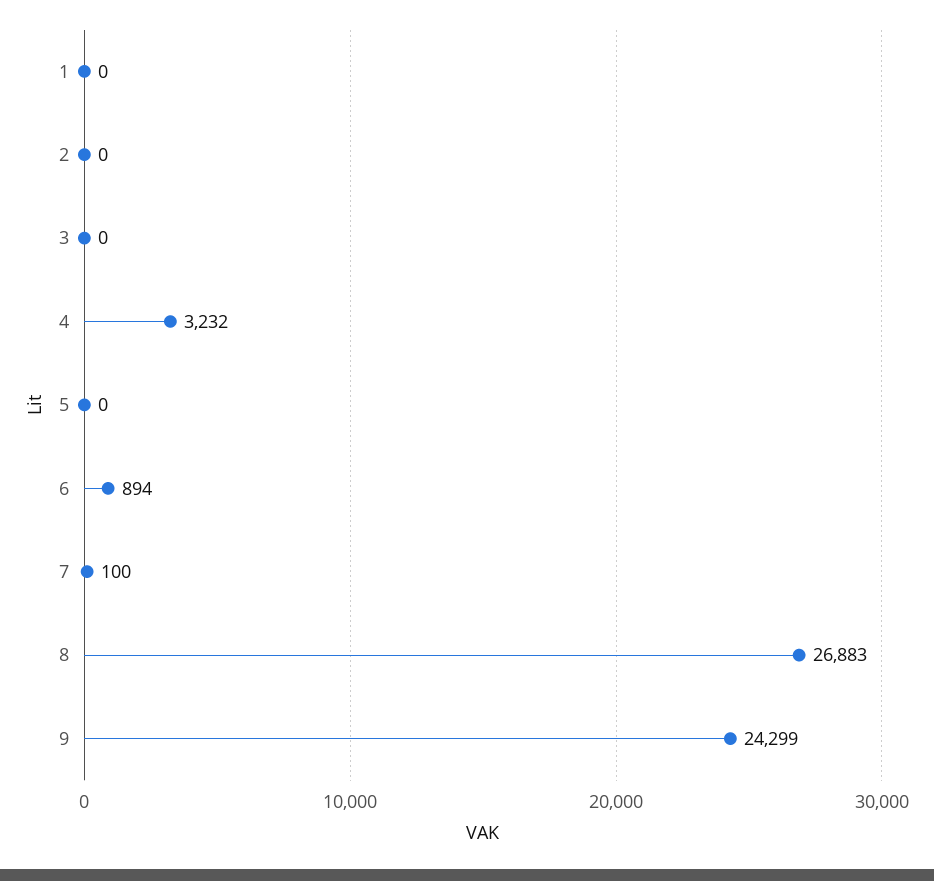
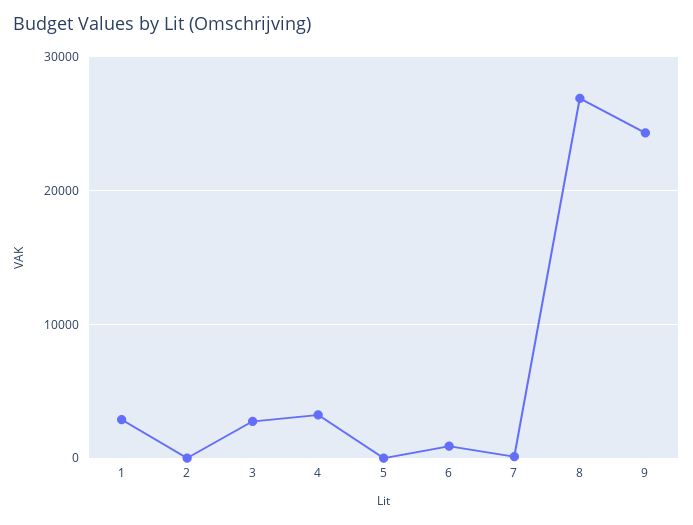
  {
-   "1": 0,
+   "1": 3000,
    "2": 0,
-   "3": 0,
+   "3": 3000,
    "4": 3232,
    "5": 0,
    "6": 894,
    "7": 100,
    "8": 26883,
    "9": 24299
  }

